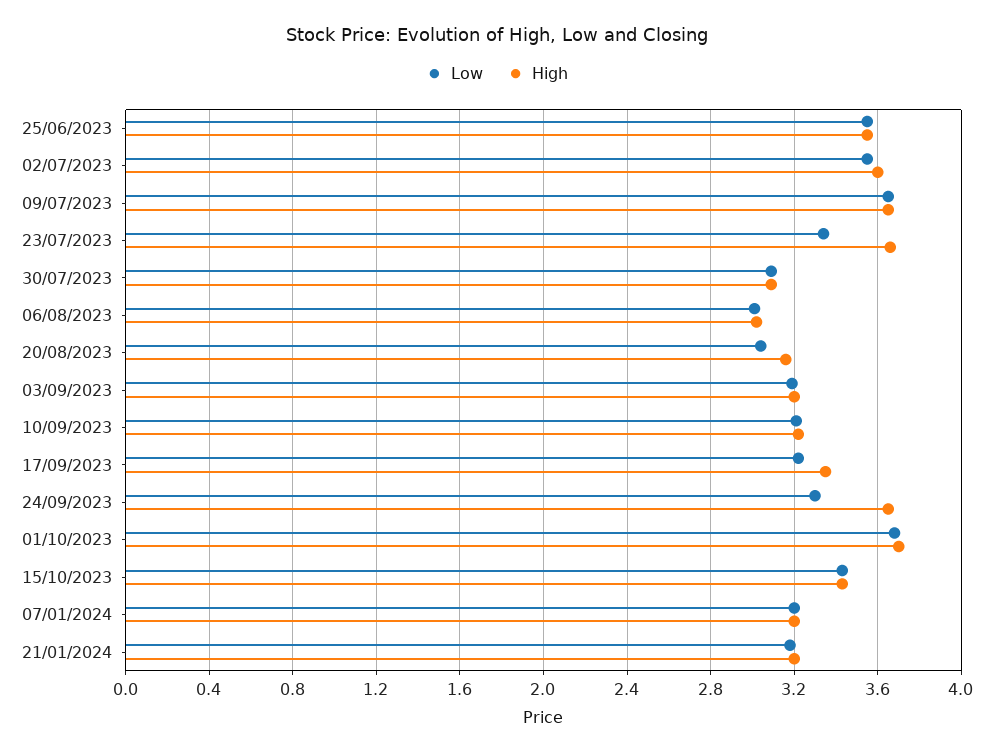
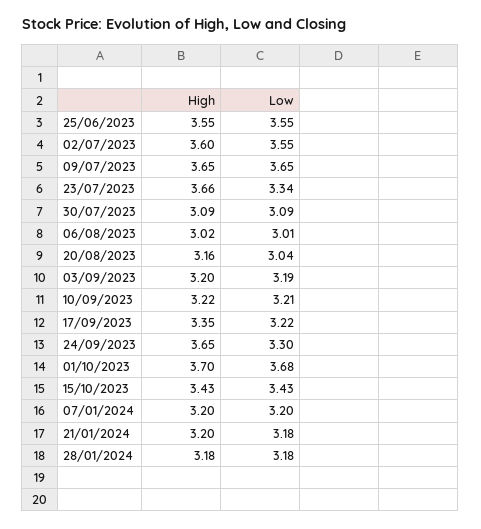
  {
    "Low": {
      "25/06/2023": 3.55,
      "02/07/2023": 3.55,
      "09/07/2023": 3.65,
      "23/07/2023": 3.34,
      "30/07/2023": 3.09,
      "06/08/2023": 3.01,
      "20/08/2023": 3.04,
      "03/09/2023": 3.19,
      "10/09/2023": 3.21,
      "17/09/2023": 3.22,
      "24/09/2023": 3.3,
      "01/10/2023": 3.68,
      "15/10/2023": 3.43,
      "07/01/2024": 3.2,
-     "21/01/2024": 3.18
+     "21/01/2024": 3.18,
+     "28/01/2024": 3.18
    },
    "High": {
      "25/06/2023": 3.55,
      "02/07/2023": 3.6,
      "09/07/2023": 3.65,
      "23/07/2023": 3.66,
      "30/07/2023": 3.09,
      "06/08/2023": 3.02,
      "20/08/2023": 3.16,
      "03/09/2023": 3.2,
      "10/09/2023": 3.22,
      "17/09/2023": 3.35,
      "24/09/2023": 3.65,
      "01/10/2023": 3.7,
      "15/10/2023": 3.43,
      "07/01/2024": 3.2,
-     "21/01/2024": 3.2
+     "21/01/2024": 3.2,
+     "28/01/2024": 3.18
    }
  }

